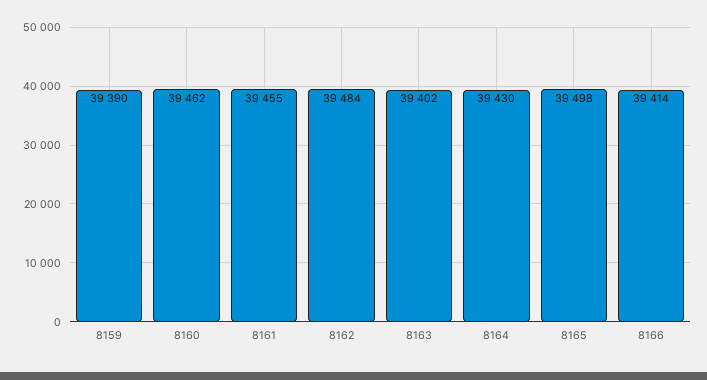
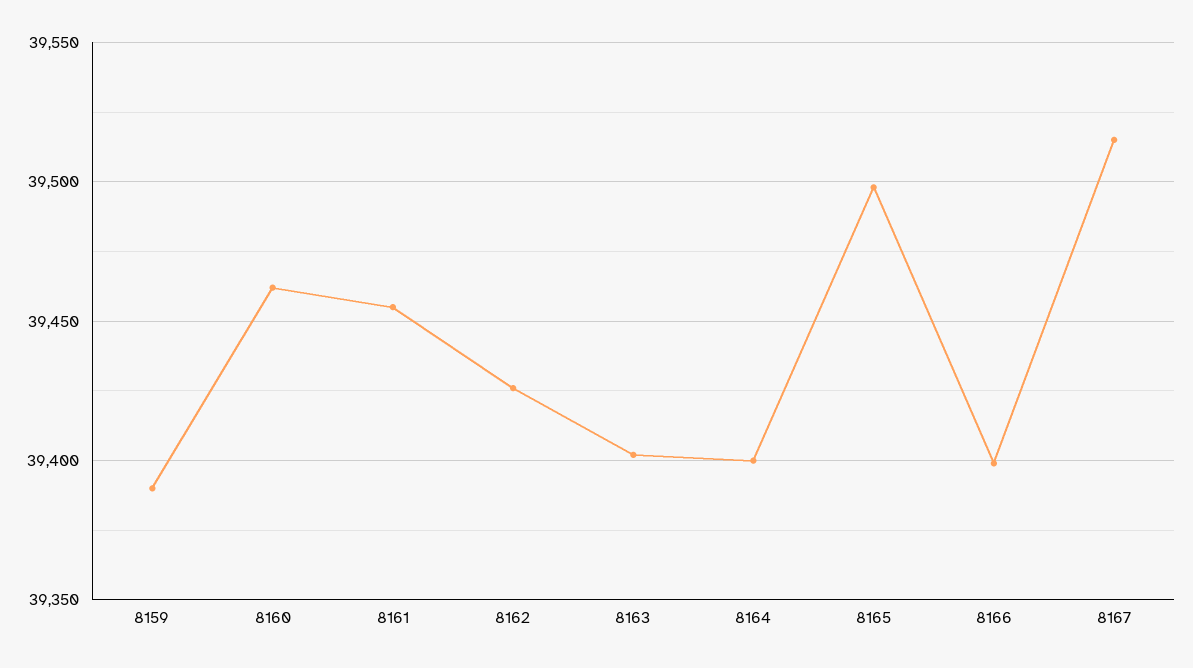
  {
    "8159": 39390,
    "8160": 39462,
    "8161": 39455,
-   "8162": 39484,
+   "8162": 39425,
    "8163": 39402,
-   "8164": 39430,
+   "8164": 39400,
    "8165": 39498,
-   "8166": 39414
+   "8166": 39400,
+   "8167": 39515
  }

